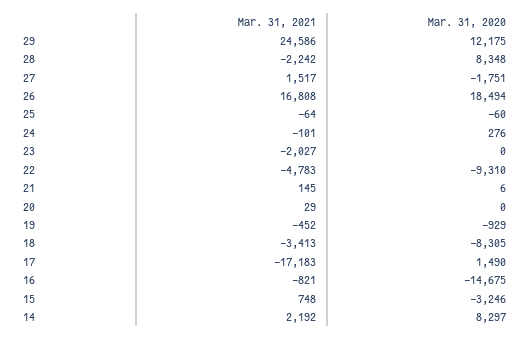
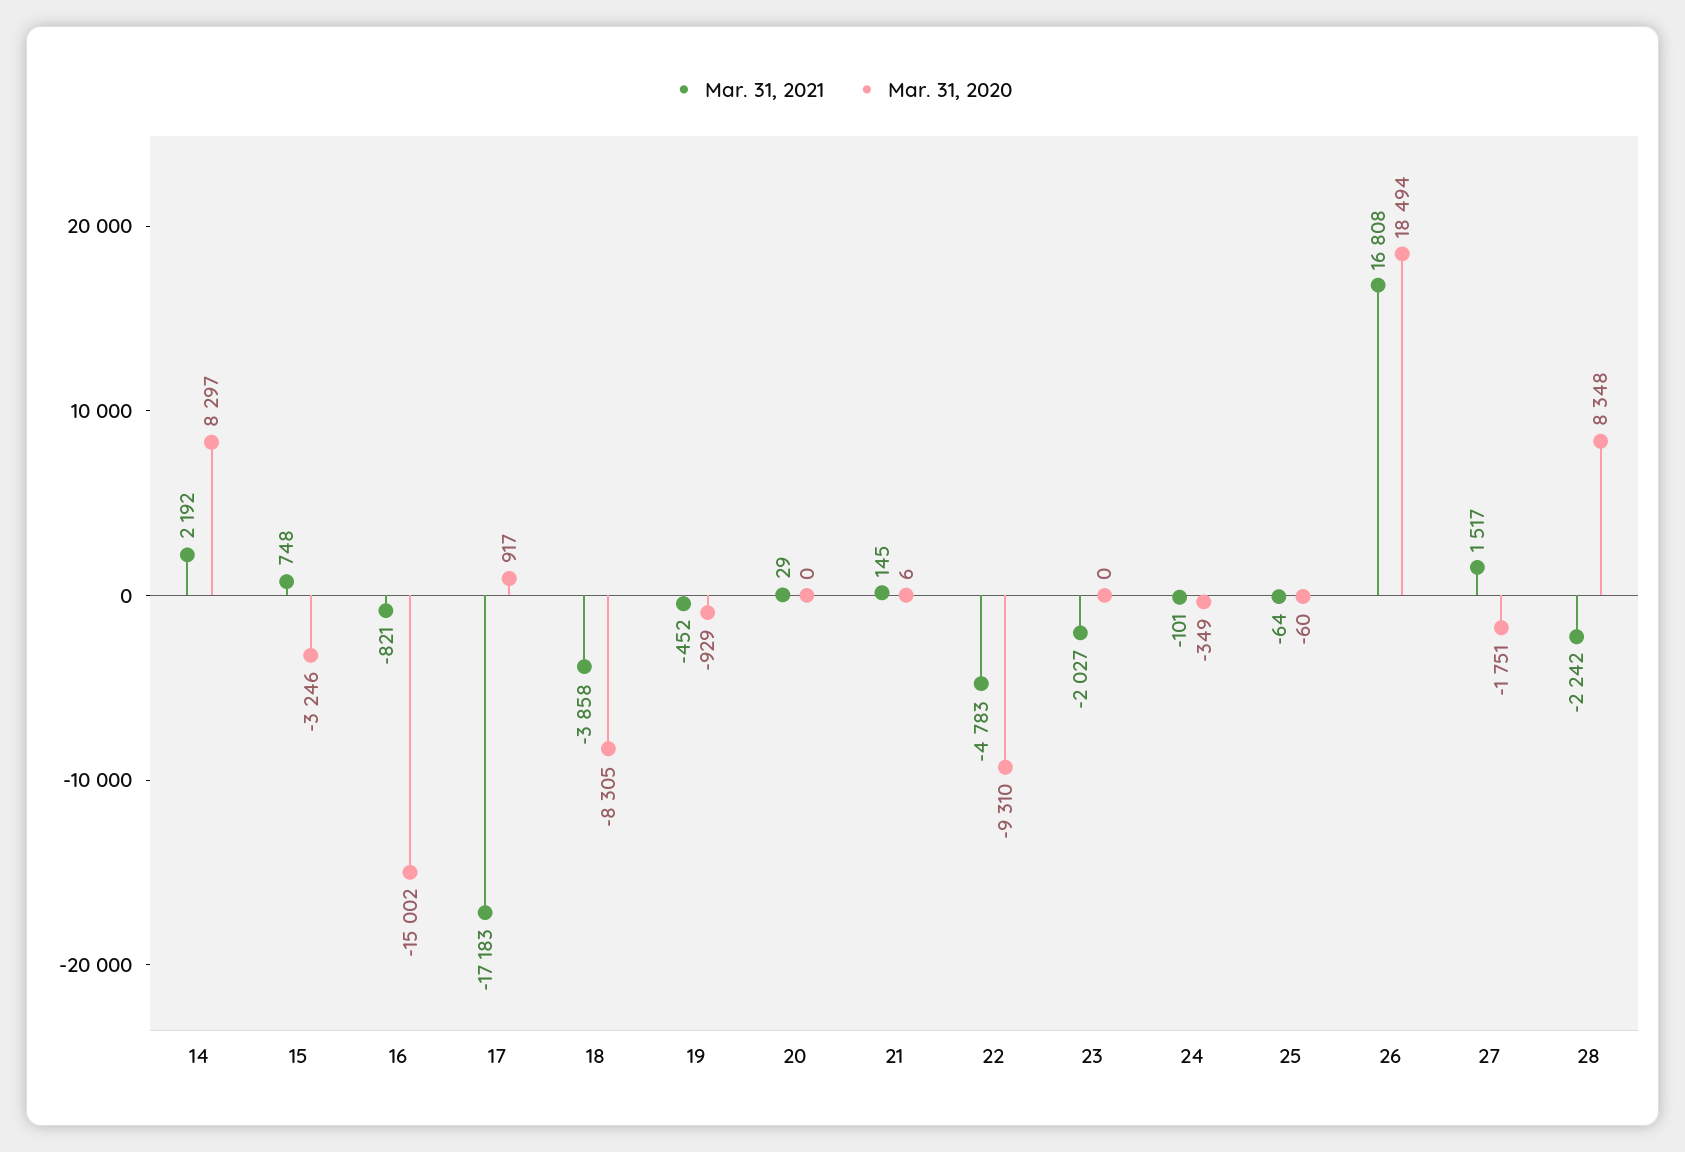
  {
    "Mar. 31, 2021": {
-     "29": 24586,
      "28": -2242,
      "27": 1517,
      "26": 16808,
      "25": -64,
      "24": -101,
      "23": -2027,
      "22": -4783,
      "21": 145,
      "20": 29,
      "19": -452,
-     "18": -3413,
+     "18": -3858,
      "17": -17183,
      "16": -821,
      "15": 748,
      "14": 2192
    },
    "Mar. 31, 2020": {
-     "29": 12175,
      "28": 8348,
      "27": -1751,
      "26": 18494,
      "25": -60,
-     "24": 276,
+     "24": -349,
      "23": 0,
      "22": -9310,
      "21": 6,
      "20": 0,
      "19": -929,
      "18": -8305,
-     "17": 1490,
+     "17": 917,
-     "16": -14675,
+     "16": -15002,
      "15": -3246,
      "14": 8297
    }
  }

